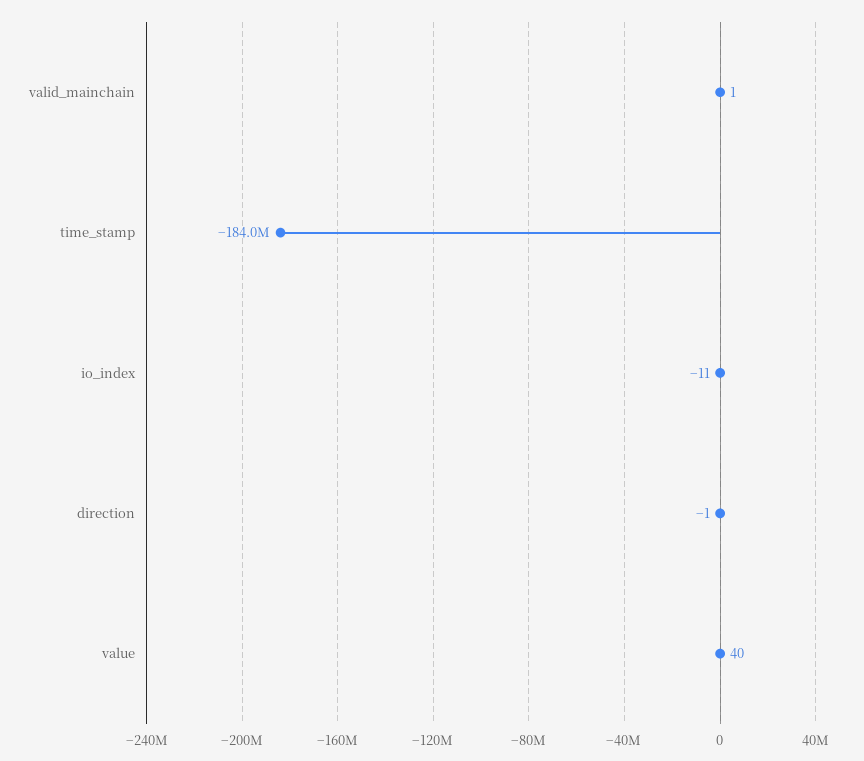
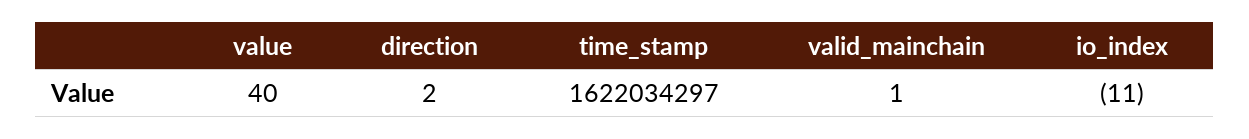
  {
    "valid_mainchain": 1,
-   "time_stamp": -184000000,
+   "time_stamp": 1622034297,
    "io_index": -11,
-   "direction": -1,
+   "direction": 2,
    "value": 40
  }

